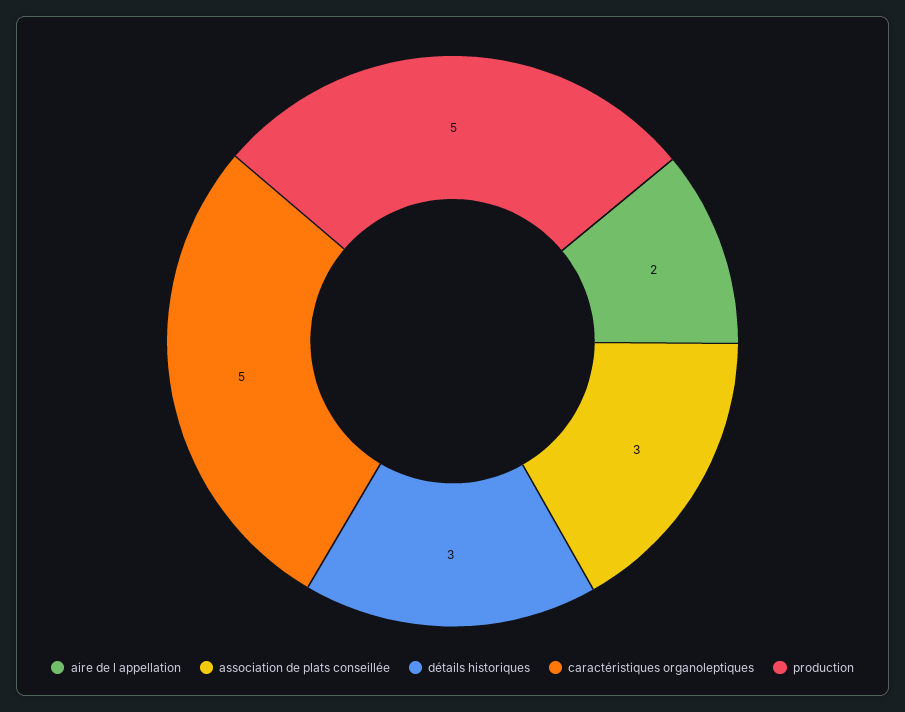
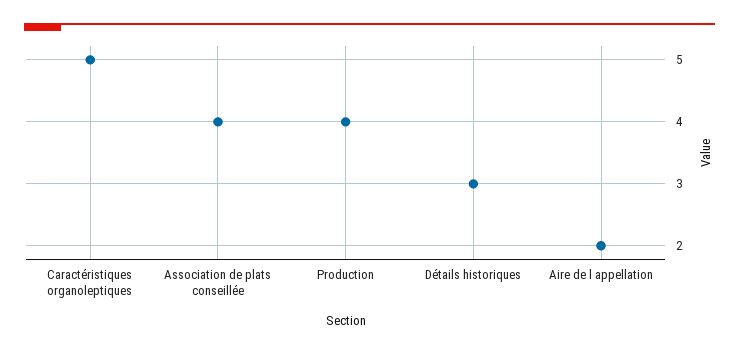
  {
    "aire de l appellation": 2,
-   "association de plats conseillée": 3,
+   "association de plats conseillée": 4,
    "détails historiques": 3,
    "caractéristiques organoleptiques": 5,
-   "production": 5
+   "production": 4
  }

